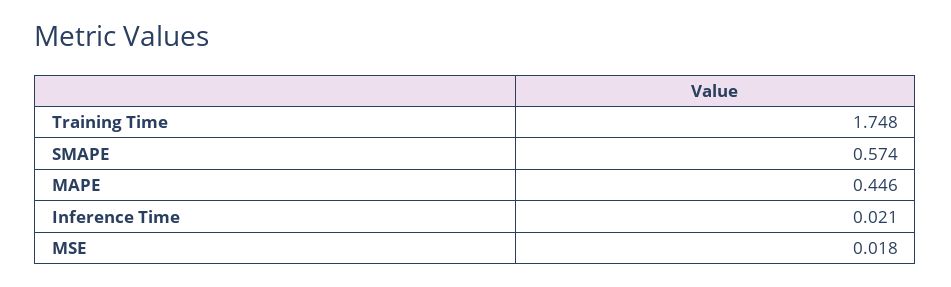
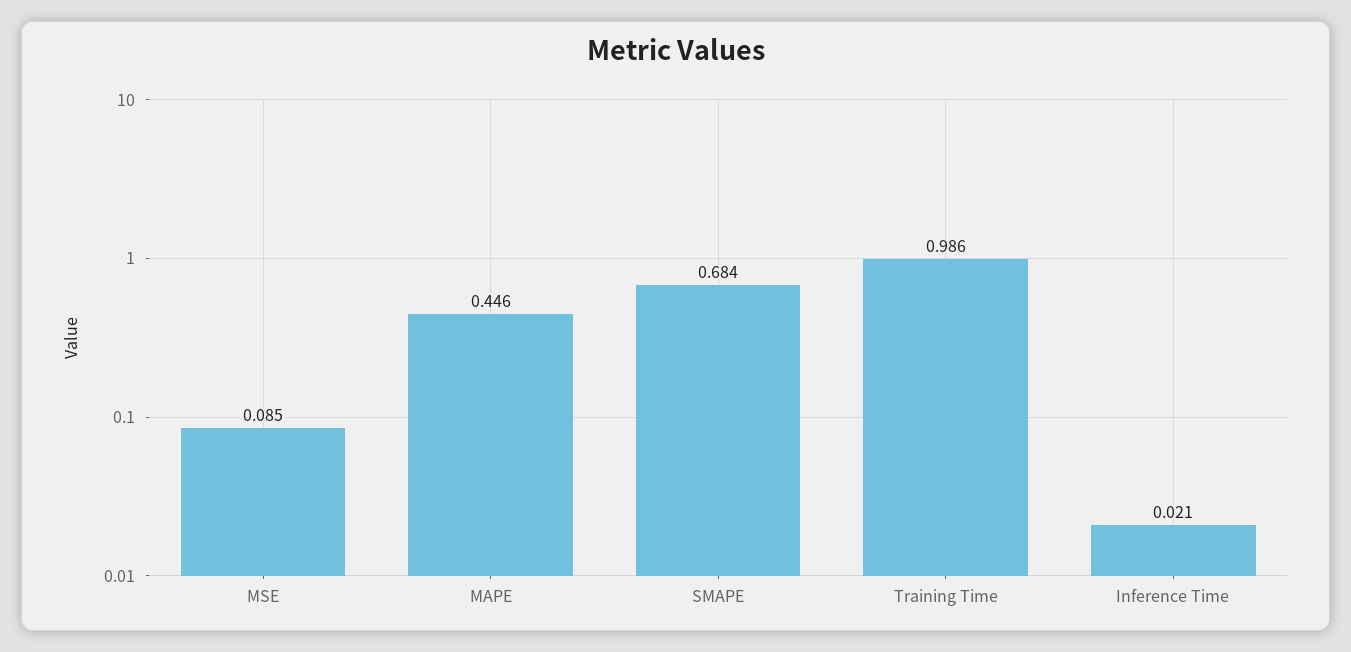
  {
-   "Training Time": 1.748,
+   "Training Time": 0.986,
-   "SMAPE": 0.574,
+   "SMAPE": 0.684,
    "MAPE": 0.446,
    "Inference Time": 0.021,
-   "MSE": 0.018
+   "MSE": 0.085
  }

